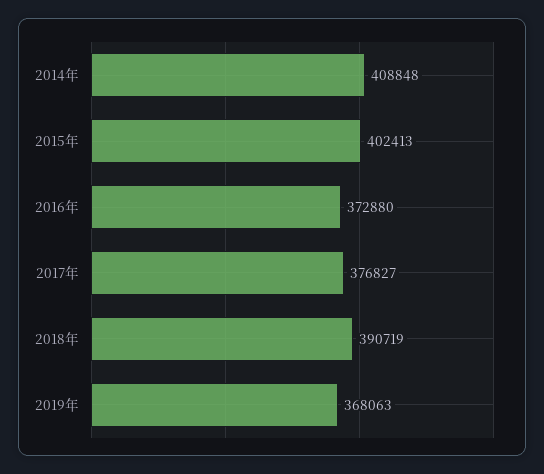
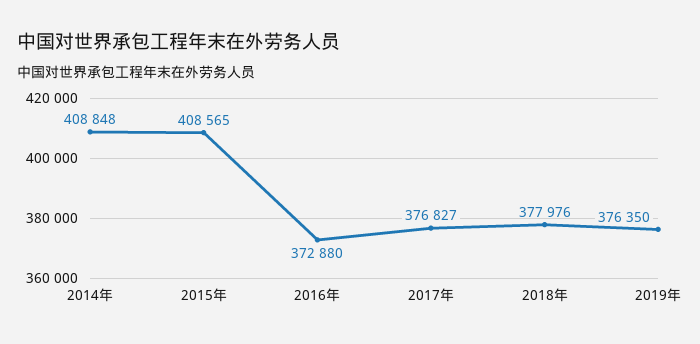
  {
    "2014年": 408848,
-   "2015年": 402413,
+   "2015年": 408565,
    "2016年": 372880,
    "2017年": 376827,
-   "2018年": 390719,
+   "2018年": 377976,
-   "2019年": 368063
+   "2019年": 376350
  }

